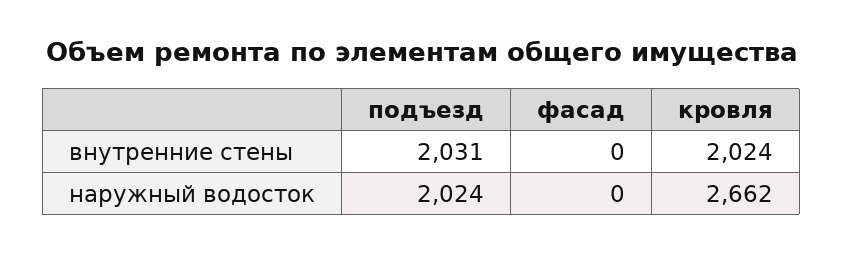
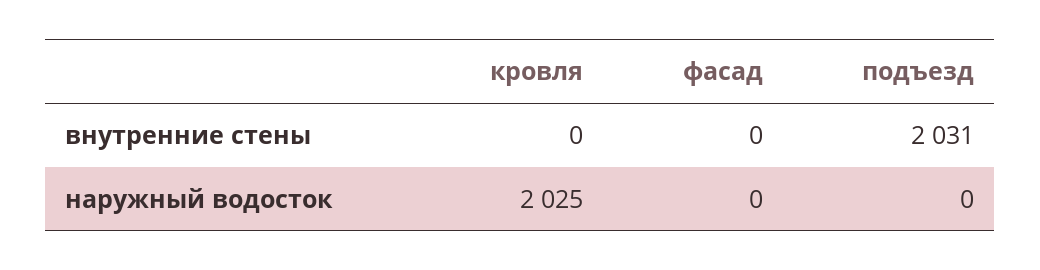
  {
    "подъезд": {
      "внутренние стены": 2031,
-     "наружный водосток": 2024
+     "наружный водосток": 0
    },
    "фасад": {
      "внутренние стены": 0,
      "наружный водосток": 0
    },
    "кровля": {
-     "внутренние стены": 2024,
+     "внутренние стены": 0,
-     "наружный водосток": 2662
+     "наружный водосток": 2025
    }
  }

